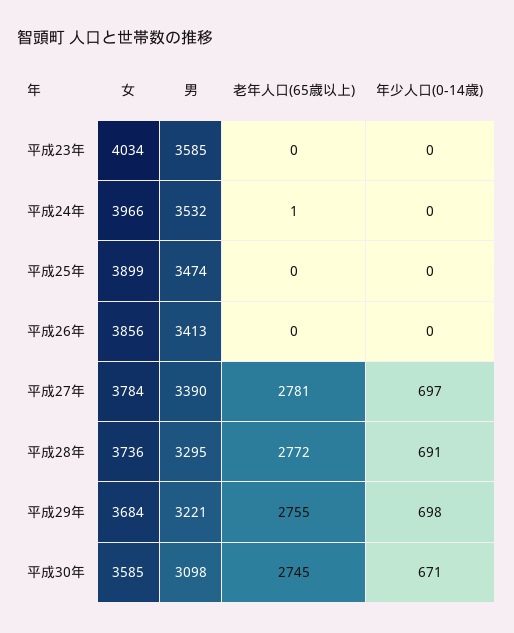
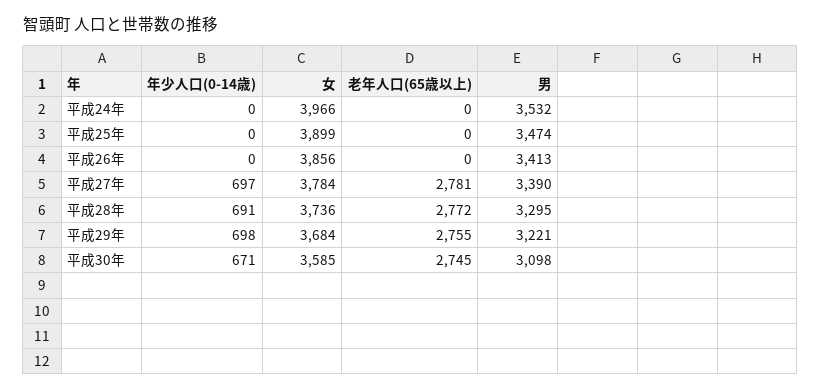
  {
    "女": {
-     "平成23年": 4034,
      "平成24年": 3966,
      "平成25年": 3899,
      "平成26年": 3856,
      "平成27年": 3784,
      "平成28年": 3736,
      "平成29年": 3684,
      "平成30年": 3585
    },
    "男": {
-     "平成23年": 3585,
      "平成24年": 3532,
      "平成25年": 3474,
      "平成26年": 3413,
      "平成27年": 3390,
      "平成28年": 3295,
      "平成29年": 3221,
      "平成30年": 3098
    },
    "老年人口(65歳以上)": {
-     "平成23年": 0,
-     "平成24年": 1,
+     "平成24年": 0,
      "平成25年": 0,
      "平成26年": 0,
      "平成27年": 2781,
      "平成28年": 2772,
      "平成29年": 2755,
      "平成30年": 2745
    },
    "年少人口(0-14歳)": {
-     "平成23年": 0,
      "平成24年": 0,
      "平成25年": 0,
      "平成26年": 0,
      "平成27年": 697,
      "平成28年": 691,
      "平成29年": 698,
      "平成30年": 671
    }
  }

